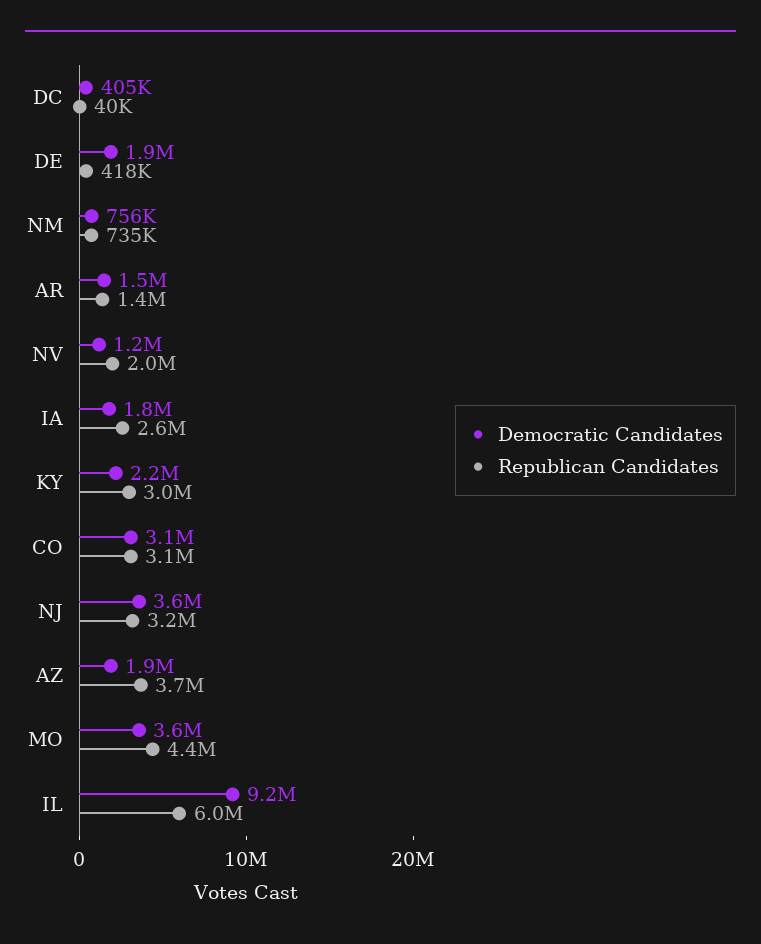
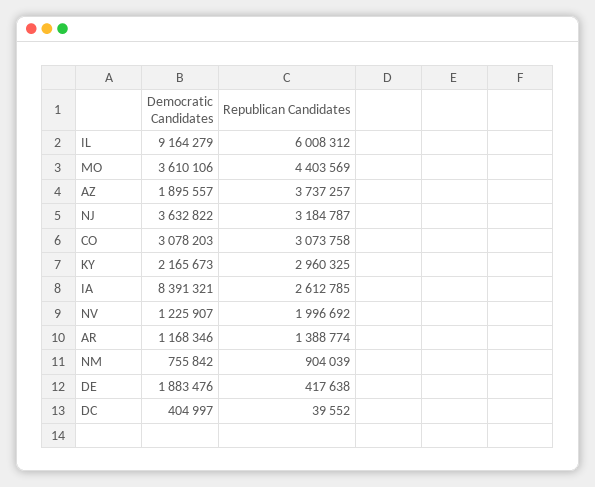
  {
    "Democratic Candidates": {
      "DC": 404997,
      "DE": 1883476,
      "NM": 755842,
-     "AR": 1500000,
+     "AR": 1168346,
      "NV": 1225907,
-     "IA": 1800000,
+     "IA": 8391321,
      "KY": 2165673,
      "CO": 3078203,
      "NJ": 3632822,
      "AZ": 1895557,
      "MO": 3610106,
      "IL": 9164279
    },
    "Republican Candidates": {
      "DC": 39552,
      "DE": 417638,
-     "NM": 735000,
+     "NM": 904039,
      "AR": 1388774,
      "NV": 1996692,
      "IA": 2612785,
      "KY": 2960325,
      "CO": 3073758,
      "NJ": 3184787,
      "AZ": 3737257,
      "MO": 4403569,
      "IL": 6008312
    }
  }

